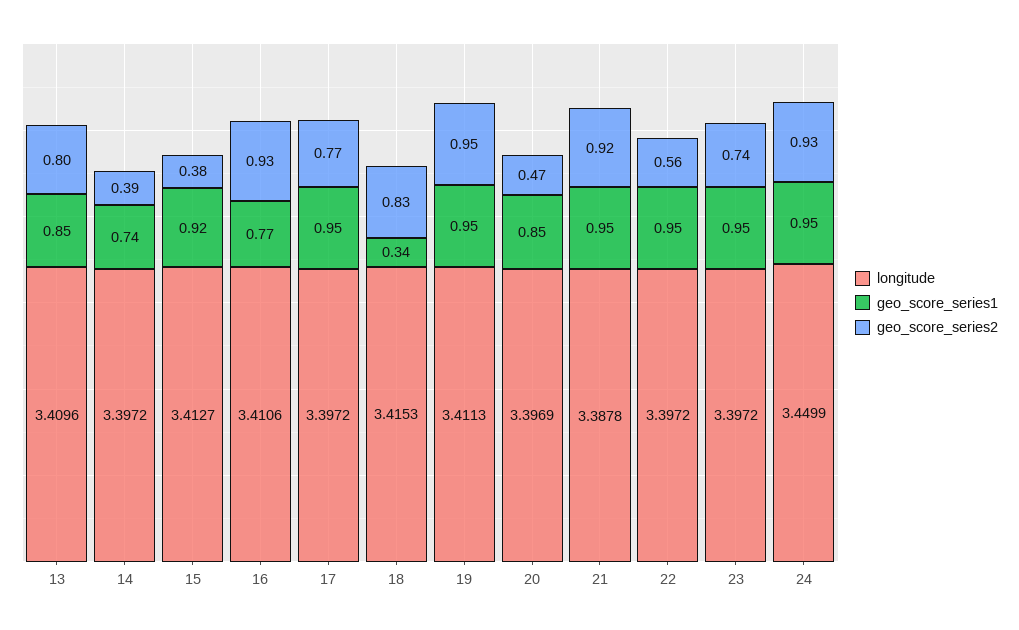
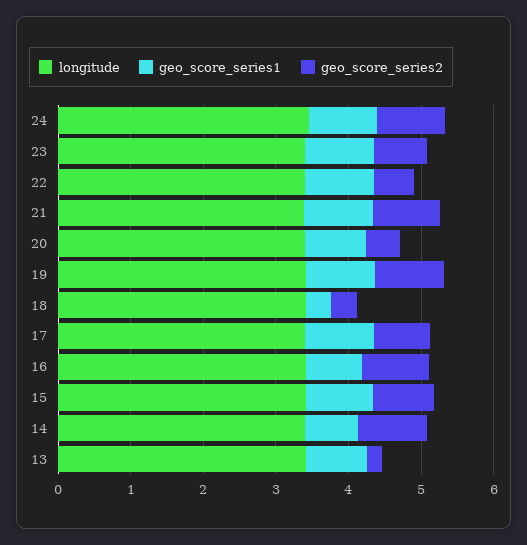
  {
    "longitude": {
      "13": 3.4096,
      "14": 3.3972,
      "15": 3.4127,
      "16": 3.4106,
      "17": 3.3972,
      "18": 3.4153,
      "19": 3.4113,
      "20": 3.3969,
      "21": 3.3878,
      "22": 3.3972,
      "23": 3.3972,
      "24": 3.4499
    },
    "geo_score_series1": {
      "13": 0.85,
      "14": 0.74,
      "15": 0.92,
      "16": 0.77,
      "17": 0.95,
      "18": 0.34,
      "19": 0.95,
      "20": 0.85,
      "21": 0.95,
      "22": 0.95,
      "23": 0.95,
      "24": 0.95
    },
    "geo_score_series2": {
-     "13": 0.8,
+     "13": 0.2,
-     "14": 0.39,
+     "14": 1,
-     "15": 0.38,
+     "15": 0.8,
      "16": 0.93,
      "17": 0.77,
-     "18": 0.83,
+     "18": 0.4,
      "19": 0.95,
      "20": 0.47,
      "21": 0.92,
      "22": 0.56,
      "23": 0.74,
      "24": 0.93
    }
  }

